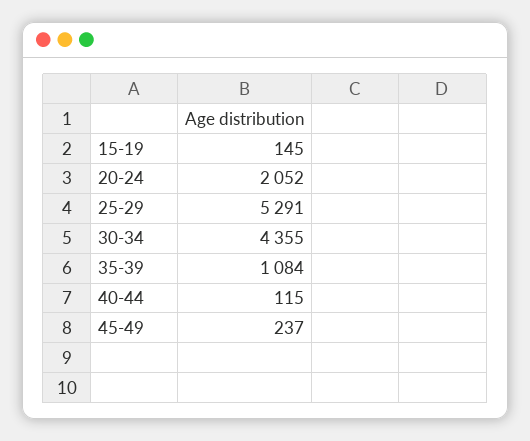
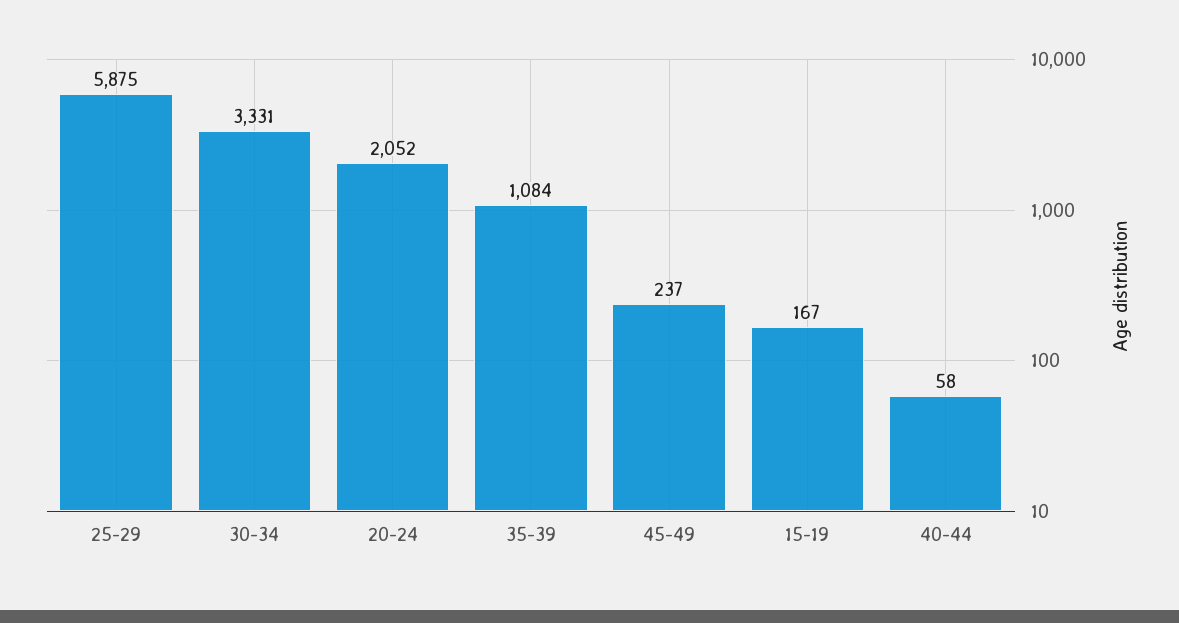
  {
-   "15-19": 145,
+   "15-19": 167,
    "20-24": 2052,
-   "25-29": 5291,
+   "25-29": 5875,
-   "30-34": 4355,
+   "30-34": 3331,
    "35-39": 1084,
-   "40-44": 115,
+   "40-44": 58,
    "45-49": 237
  }

